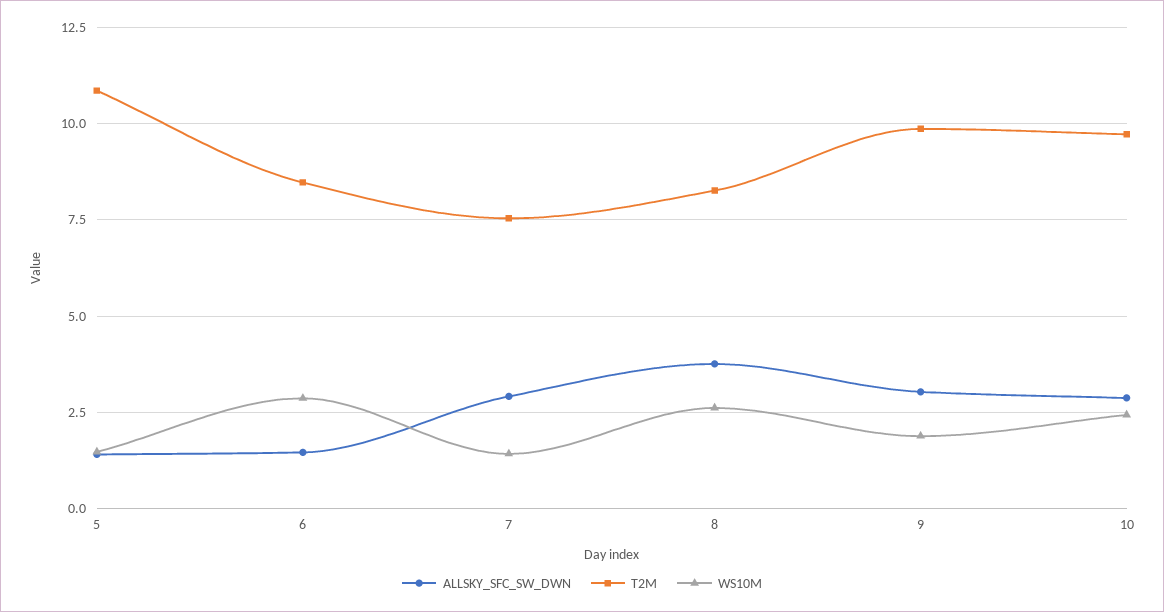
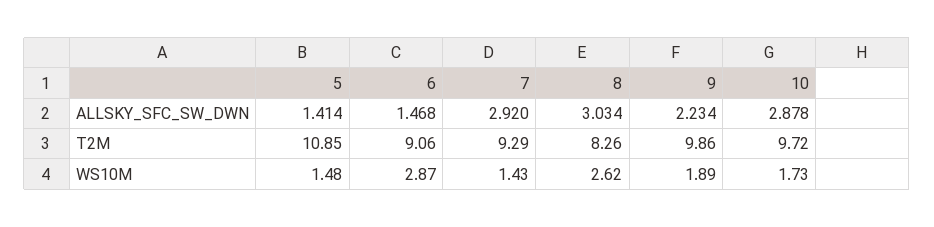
  {
    "ALLSKY_SFC_SW_DWN": {
      "5": 1.414,
      "6": 1.468,
      "7": 2.92,
-     "8": 3.75,
+     "8": 3.034,
-     "9": 3,
+     "9": 2.234,
      "10": 2.878
    },
    "T2M": {
      "5": 10.85,
-     "6": 8.5,
+     "6": 9.06,
-     "7": 7.5,
+     "7": 9.29,
      "8": 8.26,
      "9": 9.86,
      "10": 9.72
    },
    "WS10M": {
      "5": 1.48,
      "6": 2.87,
      "7": 1.43,
      "8": 2.62,
      "9": 1.89,
-     "10": 2.5
+     "10": 1.73
    }
  }

